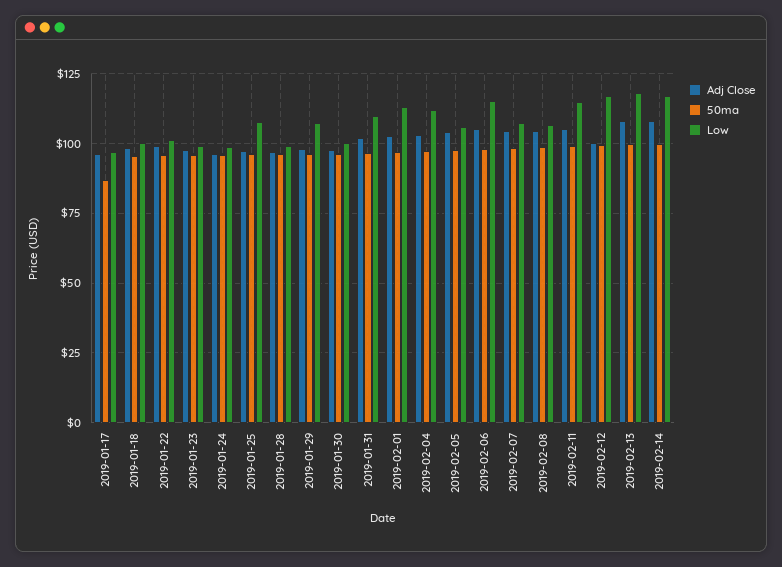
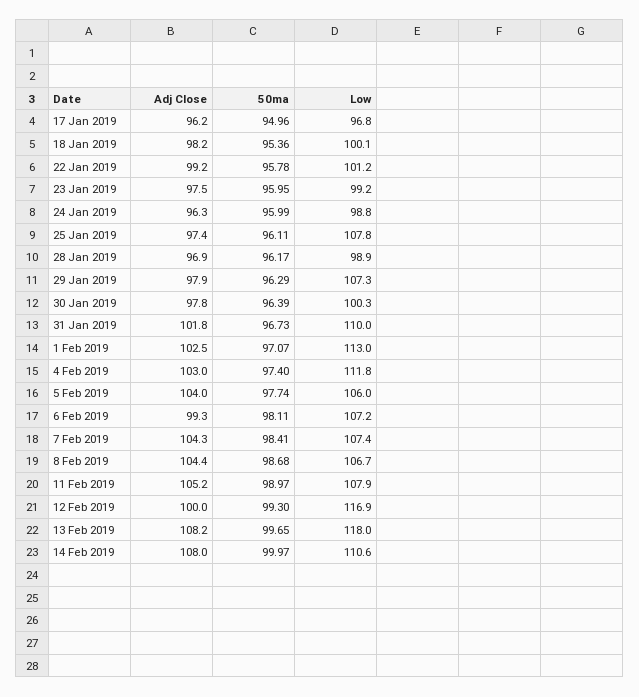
  {
    "Adj Close": {
      "2019-01-17": 96.2,
      "2019-01-18": 98.2,
      "2019-01-22": 99.2,
      "2019-01-23": 97.5,
      "2019-01-24": 96.3,
      "2019-01-25": 97.4,
      "2019-01-28": 96.9,
      "2019-01-29": 97.9,
      "2019-01-30": 97.8,
      "2019-01-31": 101.8,
      "2019-02-01": 102.5,
      "2019-02-04": 103,
      "2019-02-05": 104,
-     "2019-02-06": 105,
+     "2019-02-06": 99.3,
      "2019-02-07": 104.3,
      "2019-02-08": 104.4,
      "2019-02-11": 105.2,
      "2019-02-12": 100,
      "2019-02-13": 108.2,
      "2019-02-14": 108
    },
    "50ma": {
-     "2019-01-17": 87.5,
+     "2019-01-17": 94.96,
      "2019-01-18": 95.36,
      "2019-01-22": 95.78,
      "2019-01-23": 95.95,
      "2019-01-24": 95.99,
      "2019-01-25": 96.11,
      "2019-01-28": 96.17,
      "2019-01-29": 96.29,
      "2019-01-30": 96.39,
      "2019-01-31": 96.73,
      "2019-02-01": 97.07,
      "2019-02-04": 97.4,
      "2019-02-05": 97.74,
      "2019-02-06": 98.11,
      "2019-02-07": 98.41,
      "2019-02-08": 98.68,
      "2019-02-11": 98.97,
      "2019-02-12": 99.3,
      "2019-02-13": 99.65,
      "2019-02-14": 99.97
    },
    "Low": {
      "2019-01-17": 96.8,
      "2019-01-18": 100.1,
      "2019-01-22": 101.2,
      "2019-01-23": 99.2,
      "2019-01-24": 98.8,
      "2019-01-25": 107.8,
      "2019-01-28": 98.9,
      "2019-01-29": 107.3,
      "2019-01-30": 100.3,
      "2019-01-31": 110,
      "2019-02-01": 113,
      "2019-02-04": 111.8,
      "2019-02-05": 106,
-     "2019-02-06": 115,
+     "2019-02-06": 107.2,
      "2019-02-07": 107.4,
      "2019-02-08": 106.7,
-     "2019-02-11": 115,
+     "2019-02-11": 107.9,
      "2019-02-12": 116.9,
      "2019-02-13": 118,
-     "2019-02-14": 117.5
+     "2019-02-14": 110.6
    }
  }

